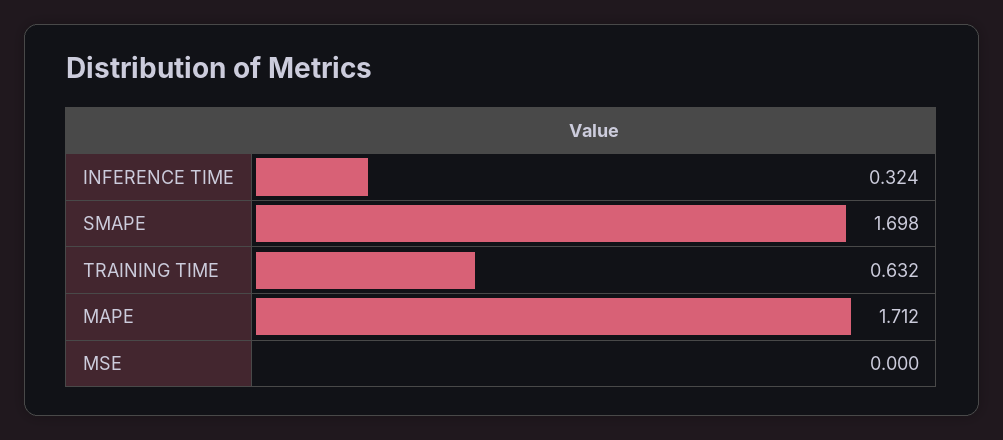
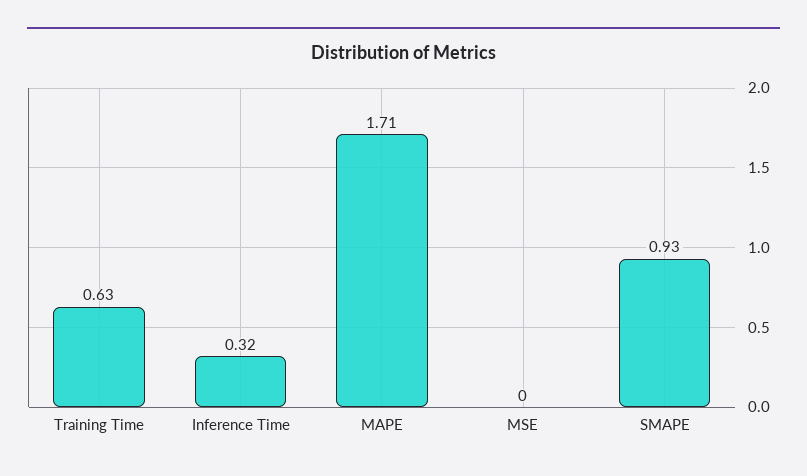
  {
    "INFERENCE TIME": 0.324,
-   "SMAPE": 1.698,
+   "SMAPE": 0.93,
    "TRAINING TIME": 0.632,
    "MAPE": 1.712,
    "MSE": 0
  }

